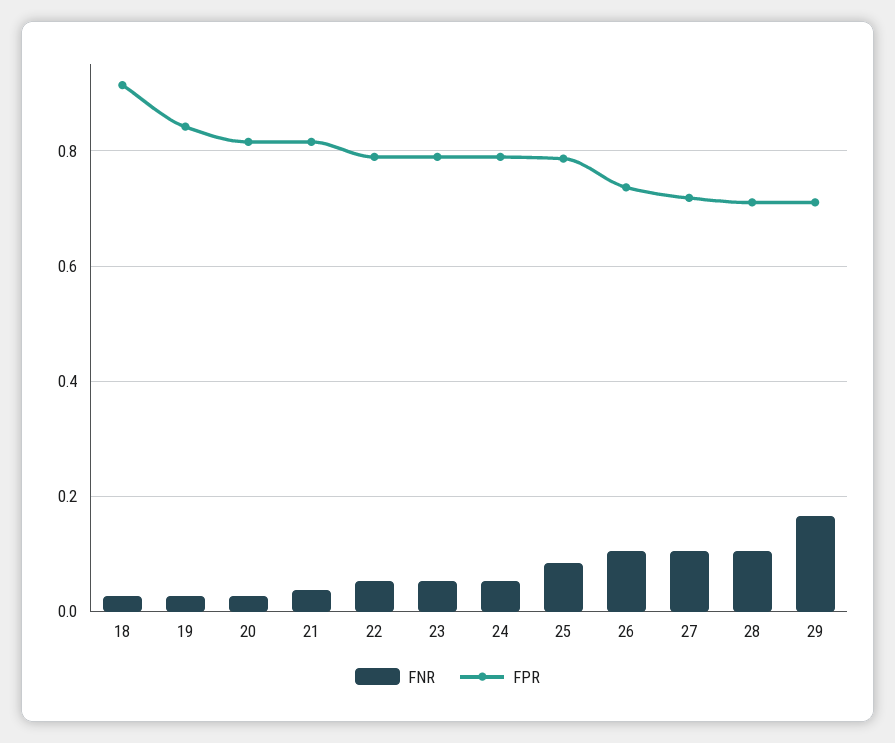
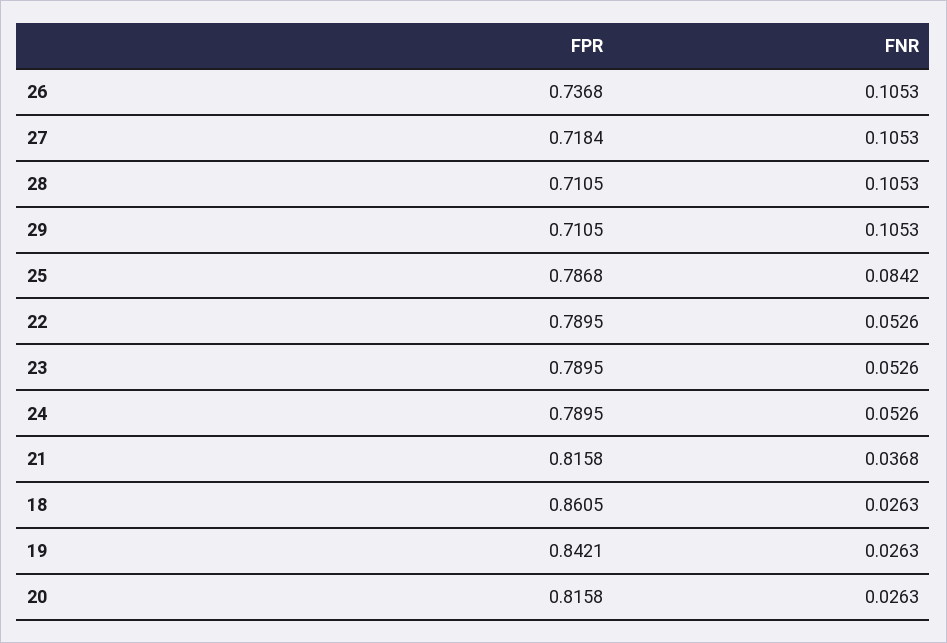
  {
    "FNR": {
      "18": 0.0263,
      "19": 0.0263,
      "20": 0.0263,
      "21": 0.0368,
      "22": 0.0526,
      "23": 0.0526,
      "24": 0.0526,
      "25": 0.0842,
      "26": 0.1053,
      "27": 0.1053,
      "28": 0.1053,
-     "29": 0.16
+     "29": 0.1053
    },
    "FPR": {
-     "18": 0.92,
+     "18": 0.8605,
      "19": 0.8421,
      "20": 0.8158,
      "21": 0.8158,
      "22": 0.7895,
      "23": 0.7895,
      "24": 0.7895,
      "25": 0.7868,
      "26": 0.7368,
      "27": 0.7184,
      "28": 0.7105,
      "29": 0.7105
    }
  }

